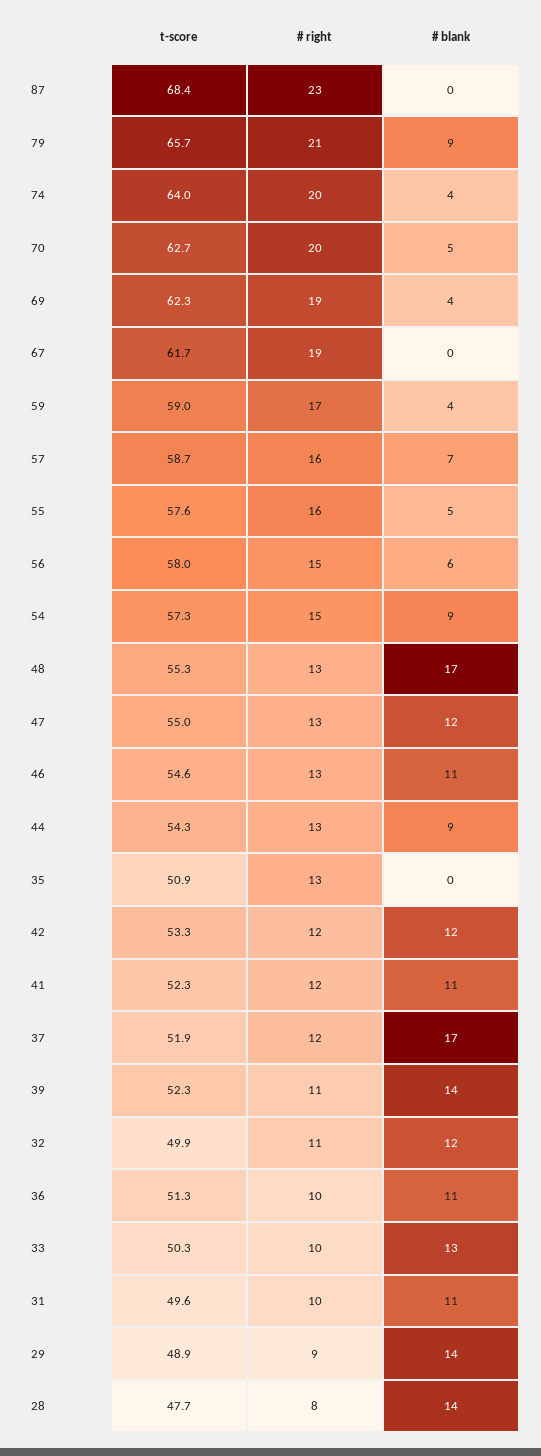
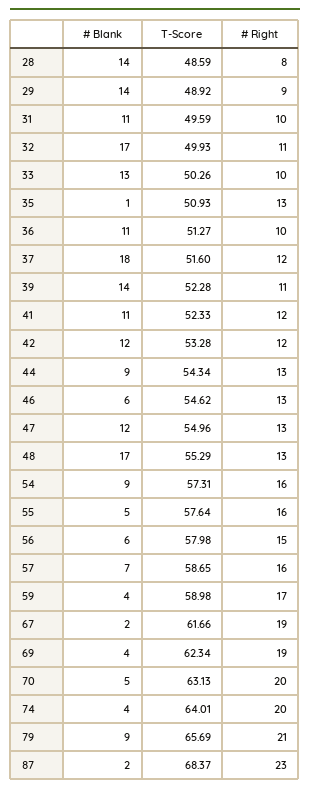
  {
    "t-score": {
      "87": 68.37,
      "79": 65.69,
      "74": 64.01,
-     "70": 62.7,
+     "70": 63.13,
      "69": 62.34,
      "67": 61.66,
      "59": 58.98,
      "57": 58.65,
      "55": 57.64,
      "56": 57.98,
      "54": 57.31,
      "48": 55.29,
      "47": 54.96,
      "46": 54.62,
      "44": 54.34,
      "35": 50.93,
      "42": 53.28,
      "41": 52.33,
-     "37": 51.9,
+     "37": 51.6,
      "39": 52.28,
      "32": 49.93,
      "36": 51.27,
      "33": 50.26,
      "31": 49.59,
      "29": 48.92,
-     "28": 47.7
+     "28": 48.59
    },
    "# right": {
      "87": 23,
      "79": 21,
      "74": 20,
      "70": 20,
      "69": 19,
      "67": 19,
      "59": 17,
      "57": 16,
      "55": 16,
      "56": 15,
-     "54": 15,
+     "54": 16,
      "48": 13,
      "47": 13,
      "46": 13,
      "44": 13,
      "35": 13,
      "42": 12,
      "41": 12,
      "37": 12,
      "39": 11,
      "32": 11,
      "36": 10,
      "33": 10,
      "31": 10,
      "29": 9,
      "28": 8
    },
    "# blank": {
-     "87": 0,
+     "87": 2,
      "79": 9,
      "74": 4,
      "70": 5,
      "69": 4,
-     "67": 0,
+     "67": 2,
      "59": 4,
      "57": 7,
      "55": 5,
      "56": 6,
      "54": 9,
      "48": 17,
      "47": 12,
-     "46": 11,
+     "46": 6,
      "44": 9,
-     "35": 0,
+     "35": 1,
      "42": 12,
      "41": 11,
-     "37": 17,
+     "37": 18,
      "39": 14,
-     "32": 12,
+     "32": 17,
      "36": 11,
      "33": 13,
      "31": 11,
      "29": 14,
      "28": 14
    }
  }

